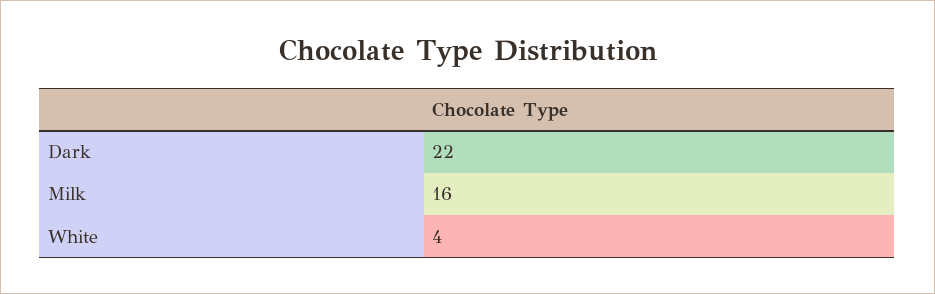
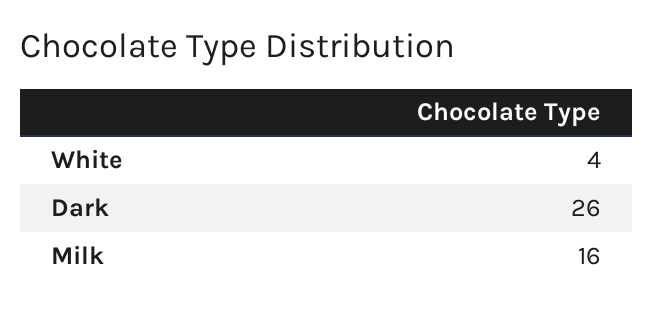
  {
-   "Dark": 22,
+   "Dark": 26,
    "Milk": 16,
    "White": 4
  }

